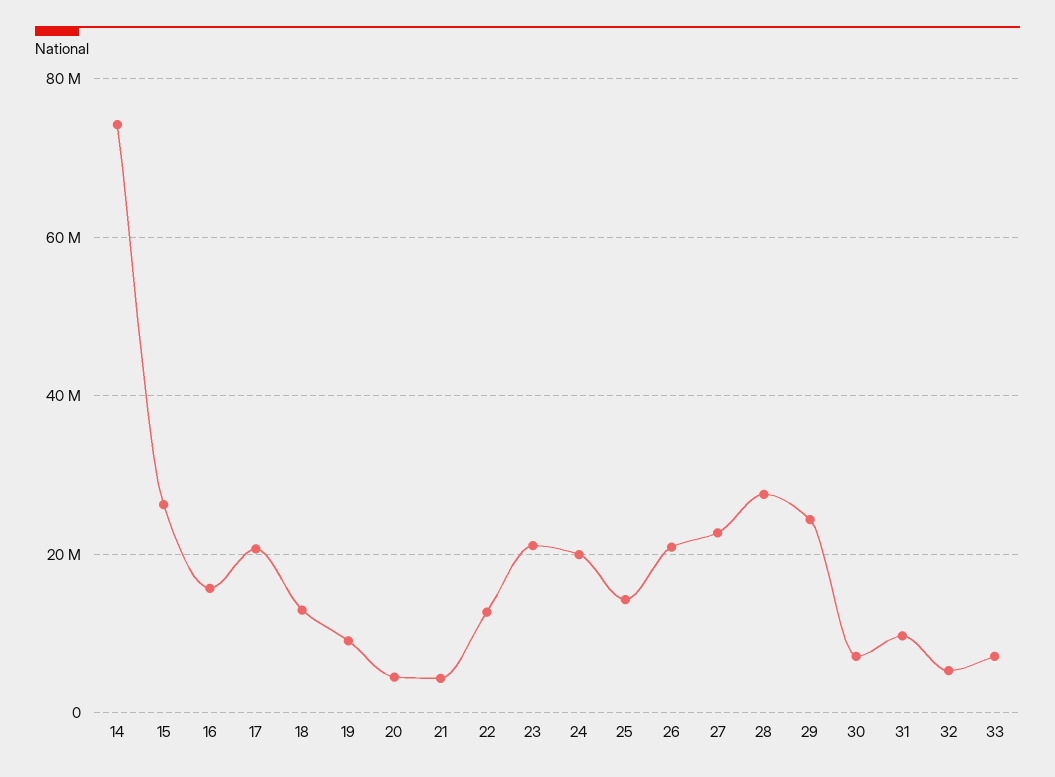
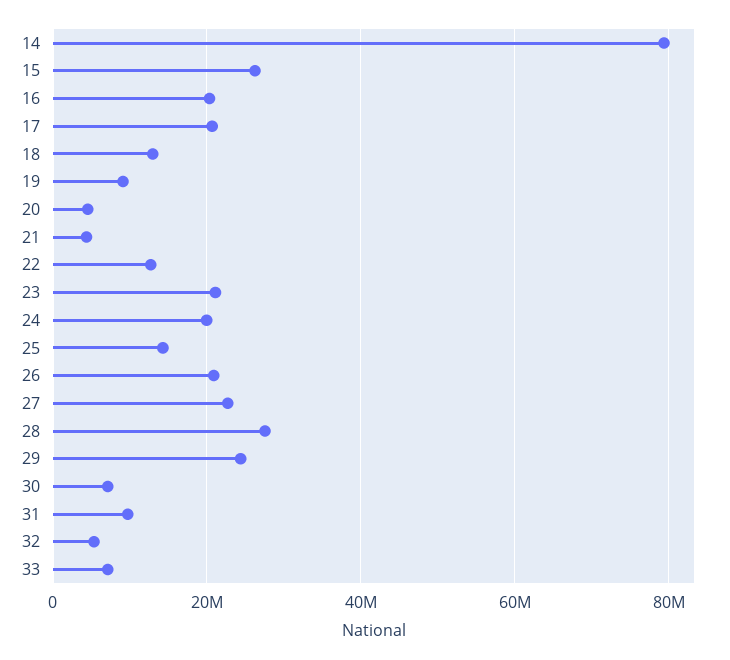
  {
-   "14": 74000000,
+   "14": 80000000,
    "15": 26000000,
-   "16": 16000000,
+   "16": 20000000,
    "17": 20000000,
    "18": 12000000,
    "19": 10000000,
    "20": 4000000,
    "21": 4000000,
    "22": 12000000,
    "23": 22000000,
    "24": 20000000,
    "25": 14000000,
    "26": 20000000,
    "27": 22000000,
    "28": 28000000,
    "29": 24000000,
    "30": 8000000,
    "31": 10000000,
    "32": 6000000,
    "33": 8000000
  }

